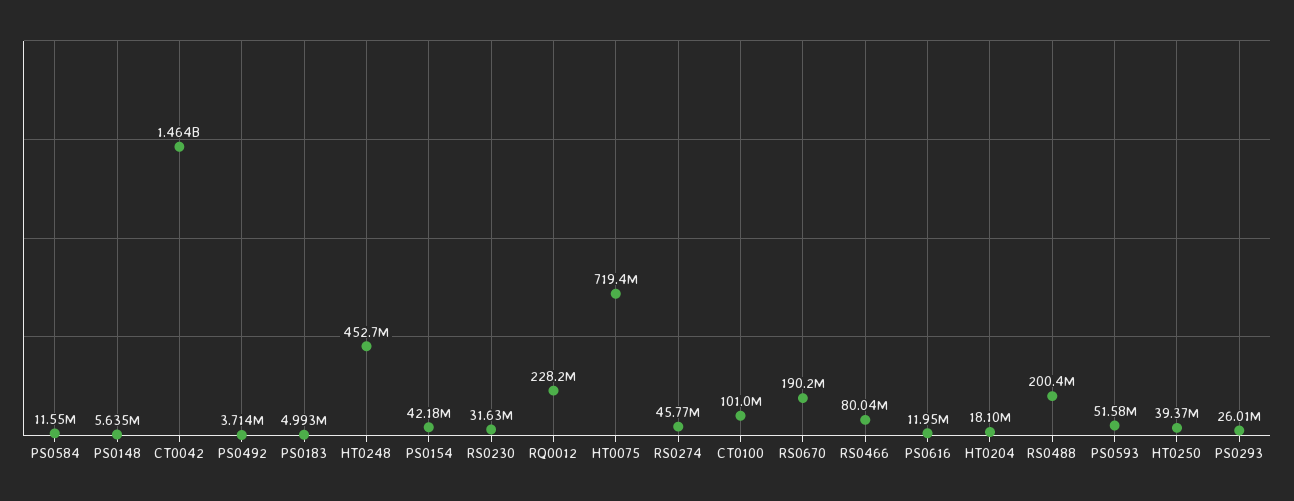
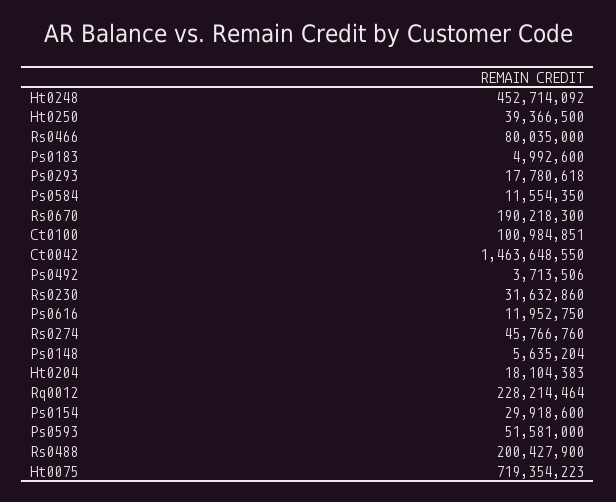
  {
    "PS0584": 11554350,
    "PS0148": 5635204,
    "CT0042": 1463648550,
    "PS0492": 3713506,
    "PS0183": 4992600,
    "HT0248": 452714092,
-   "PS0154": 42180000,
+   "PS0154": 29918600,
    "RS0230": 31632860,
    "RQ0012": 228214464,
    "HT0075": 719354223,
    "RS0274": 45766760,
    "CT0100": 100984851,
    "RS0670": 190218300,
    "RS0466": 80035000,
    "PS0616": 11952750,
    "HT0204": 18104383,
    "RS0488": 200427900,
    "PS0593": 51581000,
    "HT0250": 39366500,
-   "PS0293": 26010000
+   "PS0293": 17780618
  }

